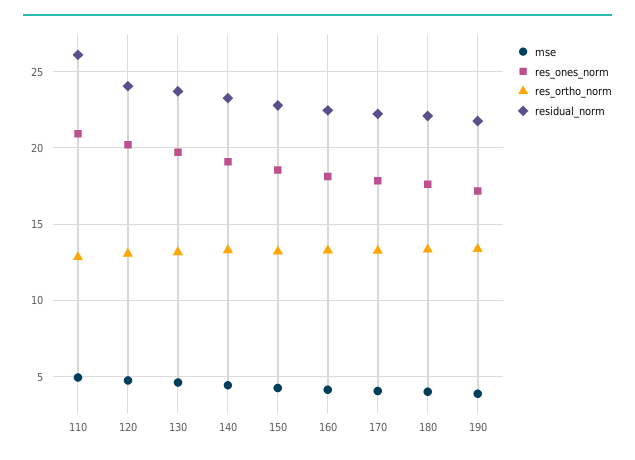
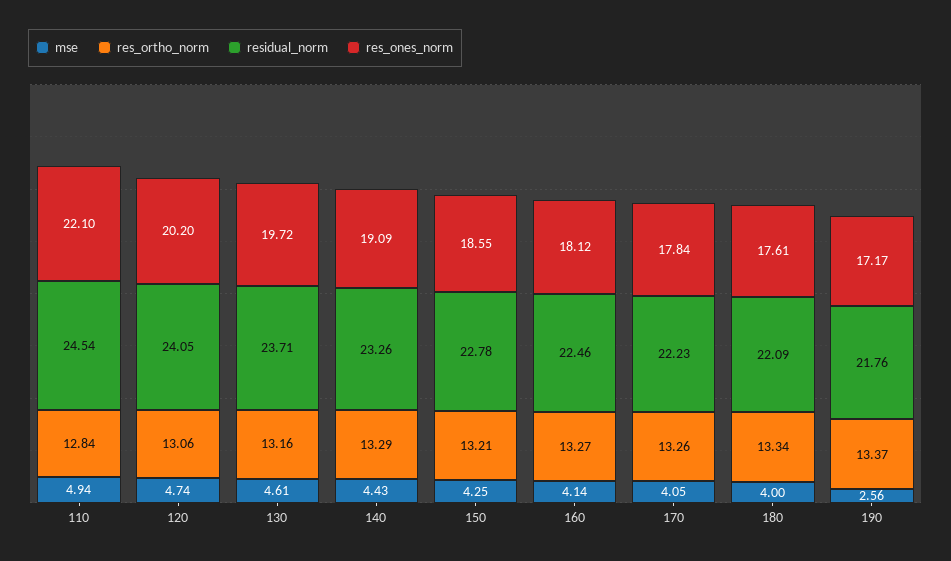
  {
    "mse": {
      "110": 4.94,
      "120": 4.74,
      "130": 4.61,
      "140": 4.43,
      "150": 4.25,
      "160": 4.14,
      "170": 4.05,
      "180": 4,
-     "190": 4
+     "190": 2.56
    },
    "res_ones_norm": {
-     "110": 21,
+     "110": 22.1,
      "120": 20.2,
      "130": 19.72,
      "140": 19.09,
      "150": 18.55,
      "160": 18.12,
      "170": 17.84,
      "180": 17.61,
      "190": 17.17
    },
    "res_ortho_norm": {
      "110": 12.84,
      "120": 13.06,
      "130": 13.16,
      "140": 13.29,
      "150": 13.21,
      "160": 13.27,
      "170": 13.26,
      "180": 13.34,
      "190": 13.37
    },
    "residual_norm": {
-     "110": 26,
+     "110": 24.54,
      "120": 24.05,
      "130": 23.71,
      "140": 23.26,
      "150": 22.78,
      "160": 22.46,
      "170": 22.23,
      "180": 22.09,
      "190": 21.76
    }
  }

